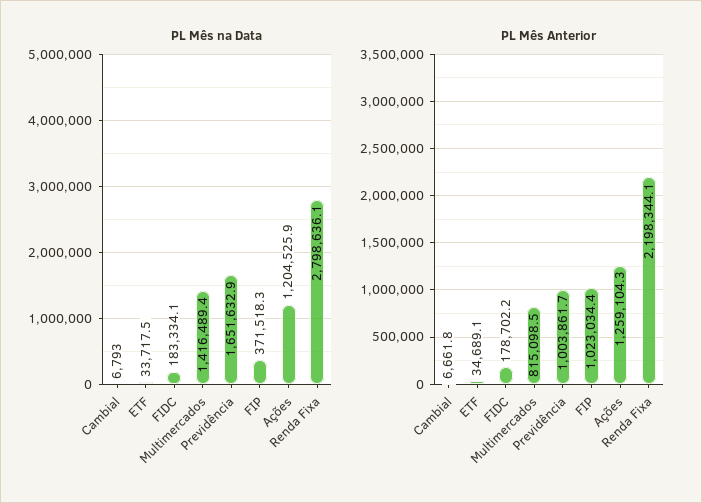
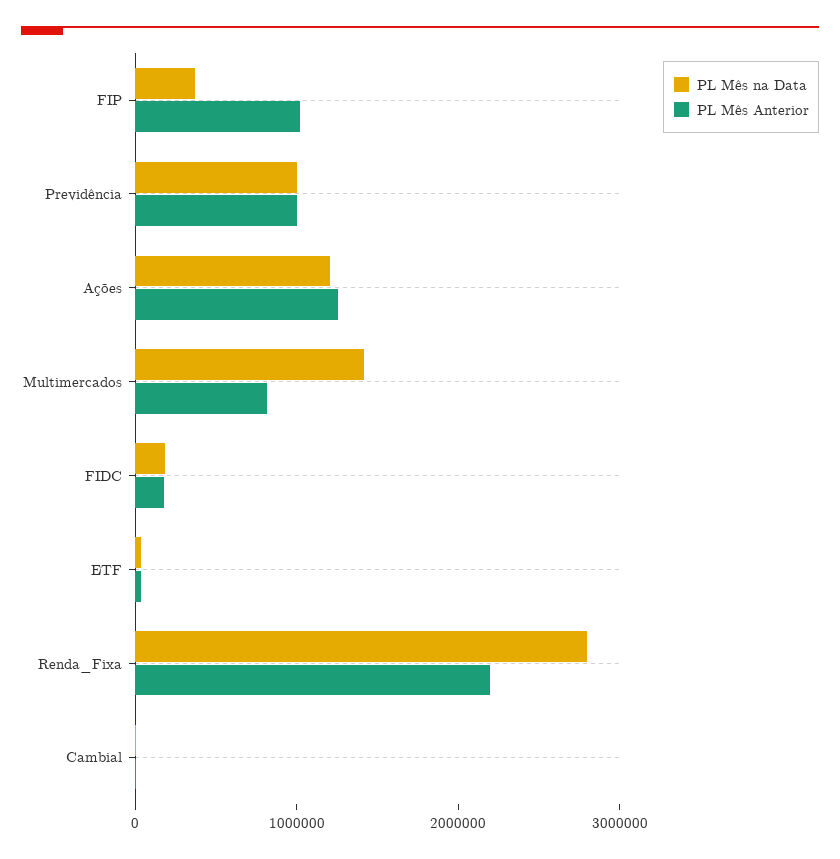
  {
    "PL Mês na Data": {
      "Cambial": 6793,
      "ETF": 33717.5,
      "FIDC": 183334.1,
      "Multimercados": 1416489.4,
-     "Previdência": 1651632.9,
+     "Previdência": 1000000,
      "FIP": 371518.3,
      "Ações": 1204525.9,
      "Renda Fixa": 2798636.1
    },
    "PL Mês Anterior": {
      "Cambial": 6661.8,
      "ETF": 34689.1,
      "FIDC": 178702.2,
      "Multimercados": 815098.5,
      "Previdência": 1003861.7,
      "FIP": 1023034.4,
      "Ações": 1259104.3,
      "Renda Fixa": 2198344.1
    }
  }

